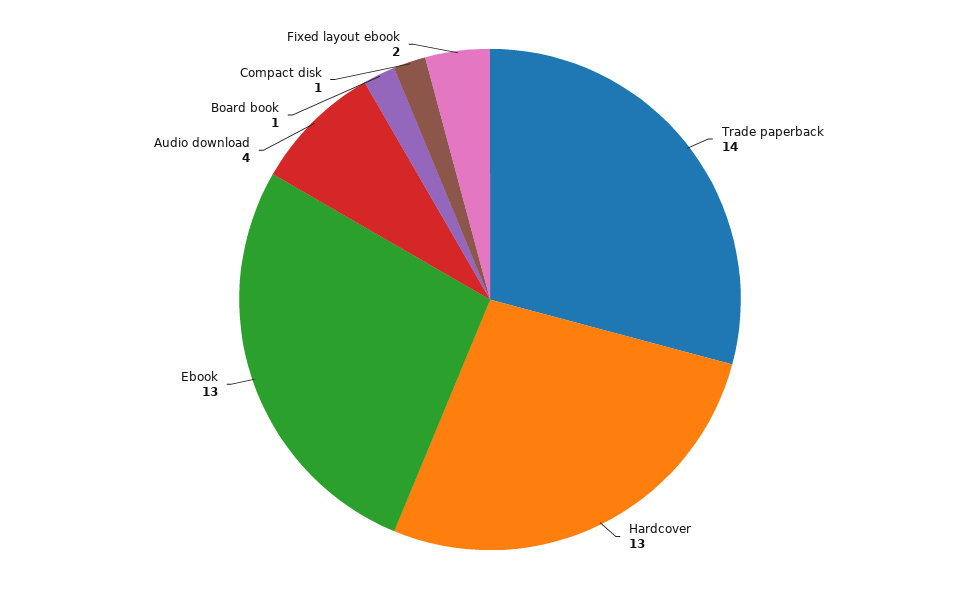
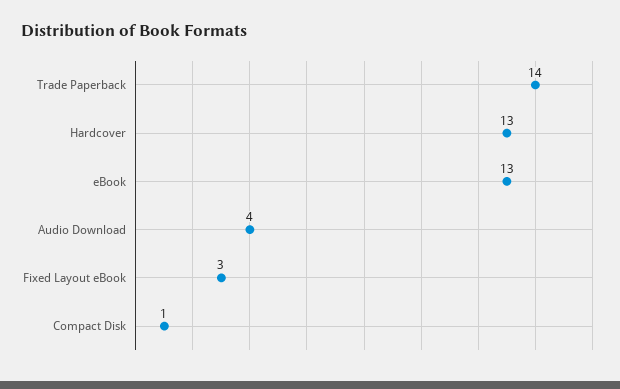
  {
    "Trade paperback": 14,
    "Hardcover": 13,
    "Ebook": 13,
    "Audio download": 4,
-   "Board book": 1,
    "Compact disk": 1,
-   "Fixed layout ebook": 2
+   "Fixed layout ebook": 3
  }

